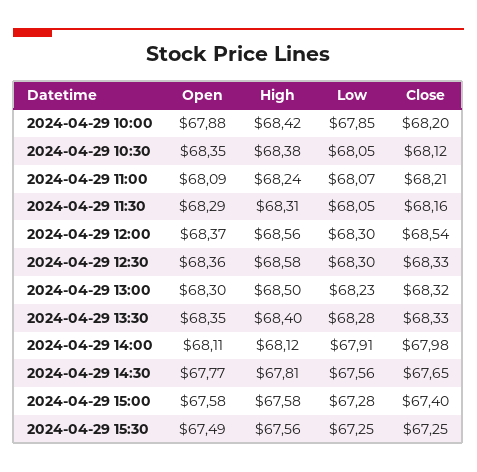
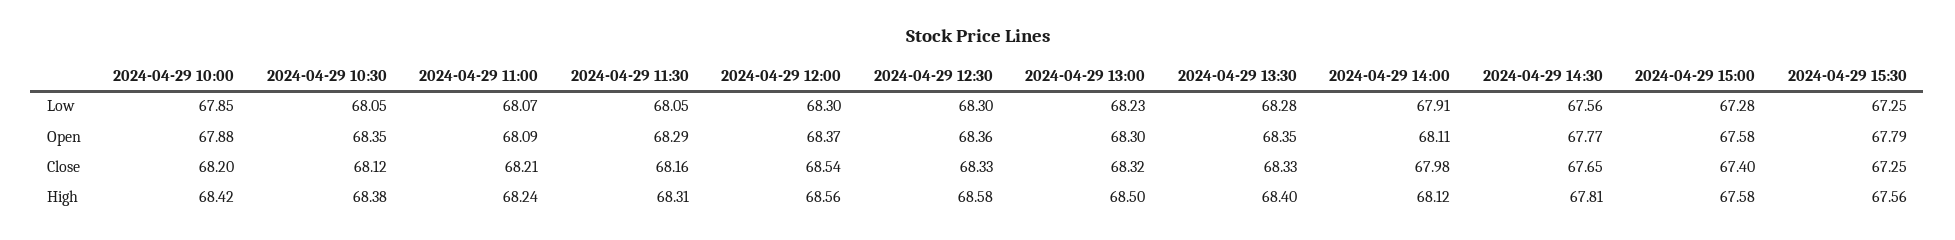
  {
    "Open": {
      "2024-04-29 10:00": 67.88,
      "2024-04-29 10:30": 68.35,
      "2024-04-29 11:00": 68.09,
      "2024-04-29 11:30": 68.29,
      "2024-04-29 12:00": 68.37,
      "2024-04-29 12:30": 68.36,
      "2024-04-29 13:00": 68.3,
      "2024-04-29 13:30": 68.35,
      "2024-04-29 14:00": 68.11,
      "2024-04-29 14:30": 67.77,
      "2024-04-29 15:00": 67.58,
-     "2024-04-29 15:30": 67.49
+     "2024-04-29 15:30": 67.79
    },
    "High": {
      "2024-04-29 10:00": 68.42,
      "2024-04-29 10:30": 68.38,
      "2024-04-29 11:00": 68.24,
      "2024-04-29 11:30": 68.31,
      "2024-04-29 12:00": 68.56,
      "2024-04-29 12:30": 68.58,
      "2024-04-29 13:00": 68.5,
      "2024-04-29 13:30": 68.4,
      "2024-04-29 14:00": 68.12,
      "2024-04-29 14:30": 67.81,
      "2024-04-29 15:00": 67.58,
      "2024-04-29 15:30": 67.56
    },
    "Low": {
      "2024-04-29 10:00": 67.85,
      "2024-04-29 10:30": 68.05,
      "2024-04-29 11:00": 68.07,
      "2024-04-29 11:30": 68.05,
      "2024-04-29 12:00": 68.3,
      "2024-04-29 12:30": 68.3,
      "2024-04-29 13:00": 68.23,
      "2024-04-29 13:30": 68.28,
      "2024-04-29 14:00": 67.91,
      "2024-04-29 14:30": 67.56,
      "2024-04-29 15:00": 67.28,
      "2024-04-29 15:30": 67.25
    },
    "Close": {
      "2024-04-29 10:00": 68.2,
      "2024-04-29 10:30": 68.12,
      "2024-04-29 11:00": 68.21,
      "2024-04-29 11:30": 68.16,
      "2024-04-29 12:00": 68.54,
      "2024-04-29 12:30": 68.33,
      "2024-04-29 13:00": 68.32,
      "2024-04-29 13:30": 68.33,
      "2024-04-29 14:00": 67.98,
      "2024-04-29 14:30": 67.65,
      "2024-04-29 15:00": 67.4,
      "2024-04-29 15:30": 67.25
    }
  }

